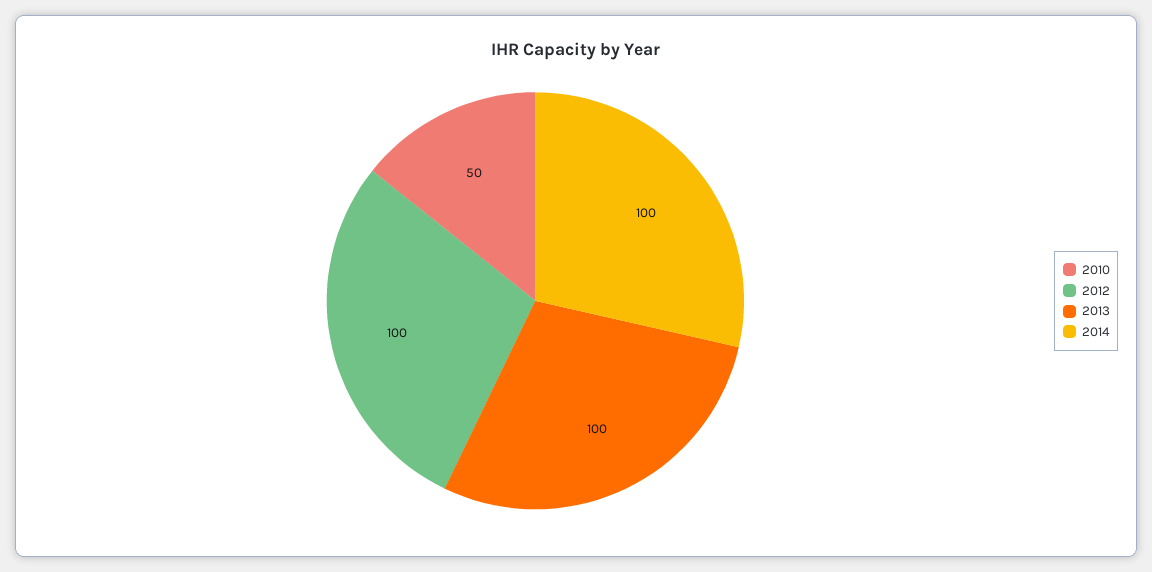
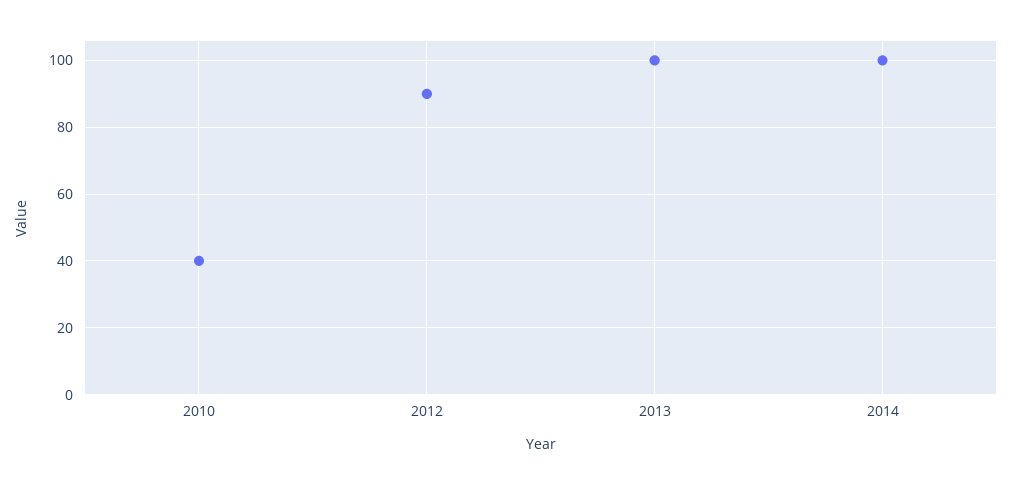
  {
-   "2010": 50,
+   "2010": 40,
-   "2012": 100,
+   "2012": 90,
    "2013": 100,
    "2014": 100
  }

